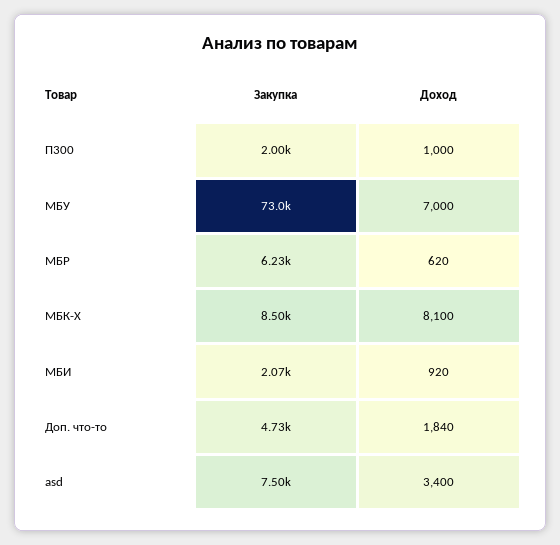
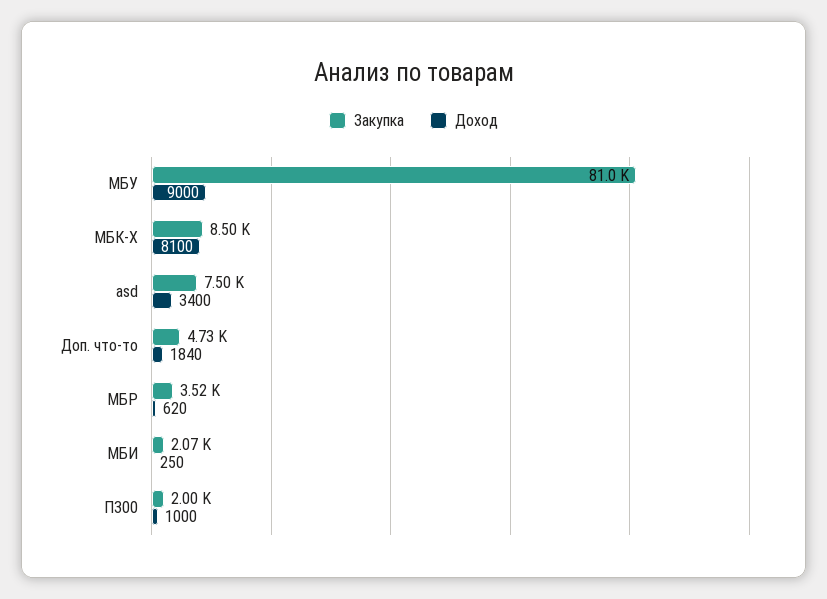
  {
    "Закупка": {
      "П300": 2000,
-     "МБУ": 73000,
+     "МБУ": 81000,
-     "МБР": 6230,
+     "МБР": 3520,
      "МБК-Х": 8500,
      "МБИ": 2070,
      "Доп. что-то": 4730,
      "asd": 7500
    },
    "Доход": {
      "П300": 1000,
-     "МБУ": 7000,
+     "МБУ": 9000,
      "МБР": 620,
      "МБК-Х": 8100,
-     "МБИ": 920,
+     "МБИ": 250,
      "Доп. что-то": 1840,
      "asd": 3400
    }
  }

